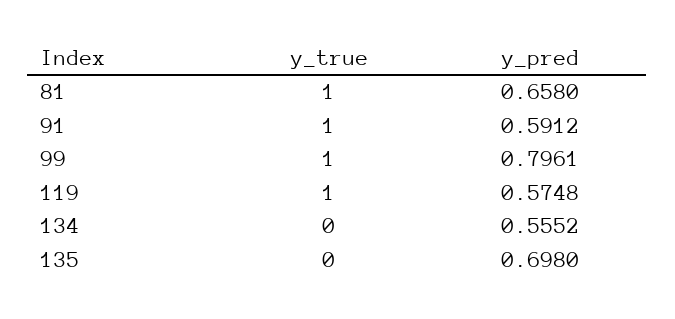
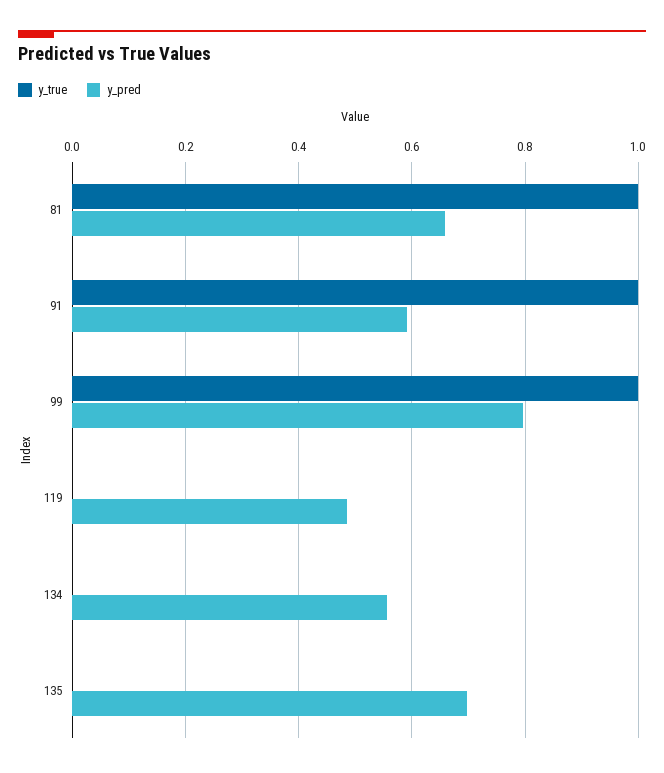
  {
    "y_true": {
      "81": 1,
      "91": 1,
      "99": 1,
-     "119": 1,
+     "119": 0,
      "134": 0,
      "135": 0
    },
    "y_pred": {
      "81": 0.658,
      "91": 0.5912,
      "99": 0.7961,
-     "119": 0.5748,
+     "119": 0.48,
      "134": 0.5552,
      "135": 0.698
    }
  }

